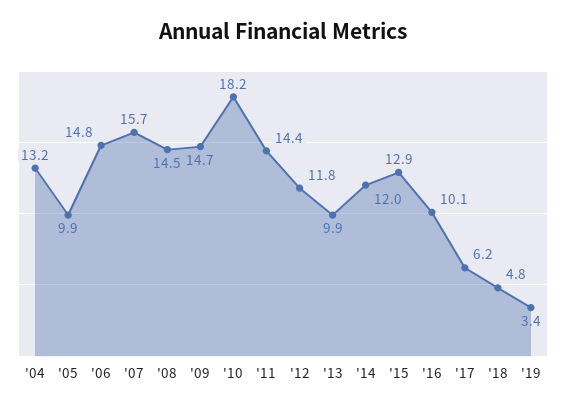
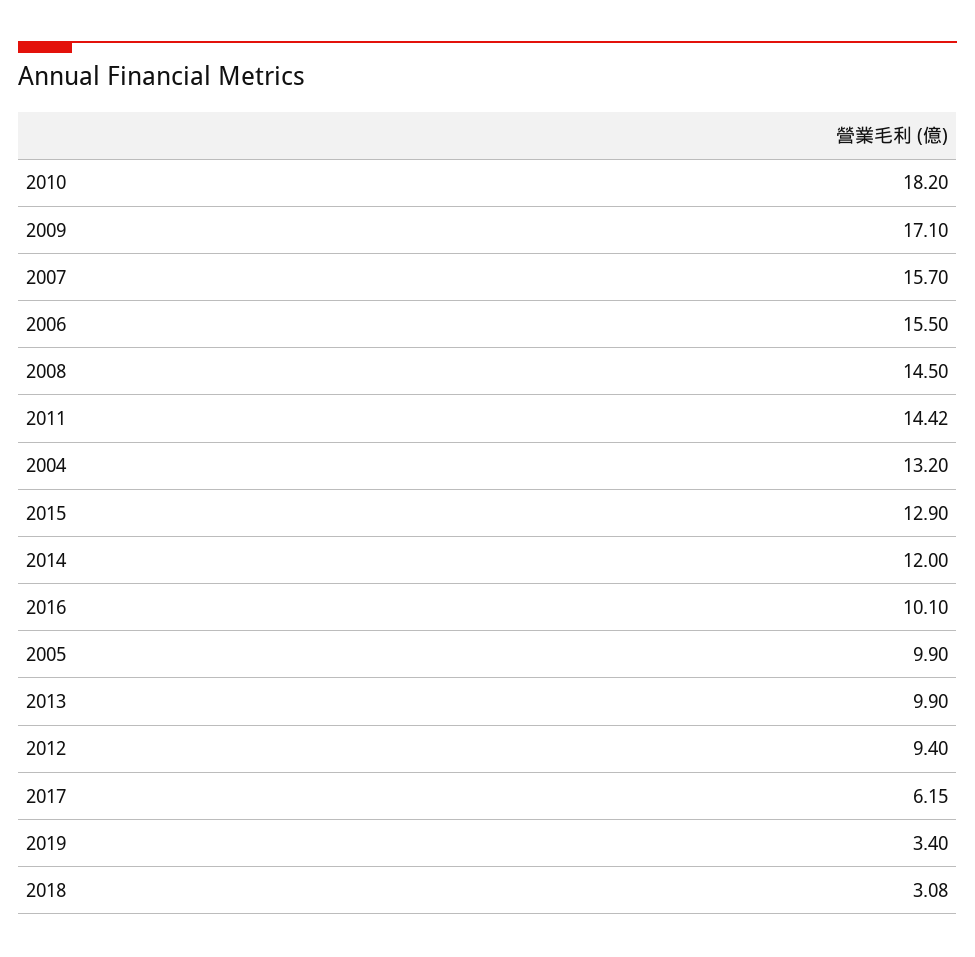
  {
    "'04": 13.2,
    "'05": 9.9,
-   "'06": 14.8,
+   "'06": 15.5,
    "'07": 15.7,
    "'08": 14.5,
-   "'09": 14.7,
+   "'09": 17.1,
    "'10": 18.2,
    "'11": 14.42,
-   "'12": 11.8,
+   "'12": 9.4,
    "'13": 9.9,
    "'14": 12,
    "'15": 12.9,
    "'16": 10.1,
    "'17": 6.15,
-   "'18": 4.8,
+   "'18": 3.08,
    "'19": 3.4
  }

